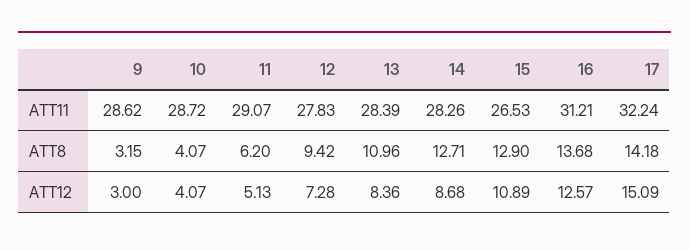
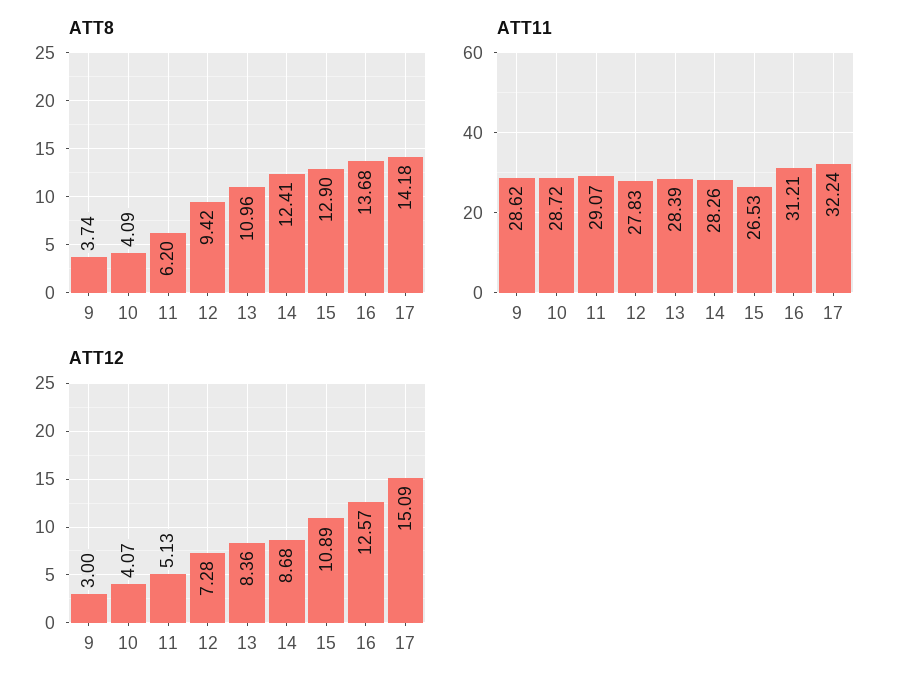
  {
    "ATT11": {
      "9": 28.62,
      "10": 28.72,
      "11": 29.07,
      "12": 27.83,
      "13": 28.39,
      "14": 28.26,
      "15": 26.53,
      "16": 31.21,
      "17": 32.24
    },
    "ATT8": {
-     "9": 3.15,
+     "9": 3.74,
-     "10": 4.07,
+     "10": 4.09,
      "11": 6.2,
      "12": 9.42,
      "13": 10.96,
-     "14": 12.71,
+     "14": 12.41,
      "15": 12.9,
      "16": 13.68,
      "17": 14.18
    },
    "ATT12": {
      "9": 3,
      "10": 4.07,
      "11": 5.13,
      "12": 7.28,
      "13": 8.36,
      "14": 8.68,
      "15": 10.89,
      "16": 12.57,
      "17": 15.09
    }
  }

